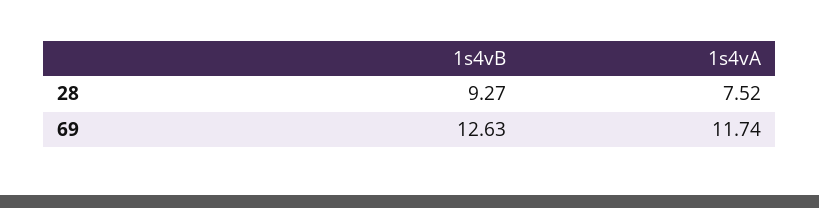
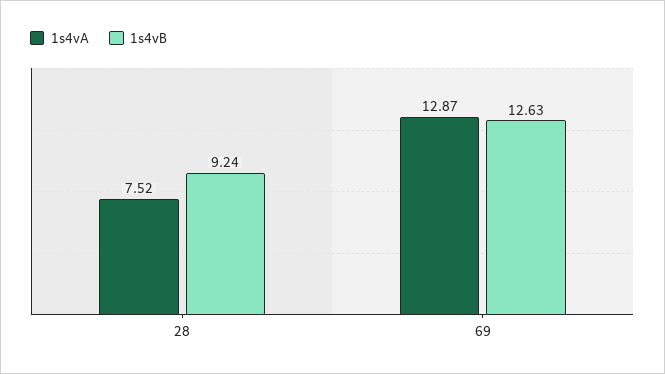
  {
    "1s4vB": {
-     "28": 9.27,
+     "28": 9.24,
      "69": 12.63
    },
    "1s4vA": {
      "28": 7.52,
-     "69": 11.74
+     "69": 12.87
    }
  }

